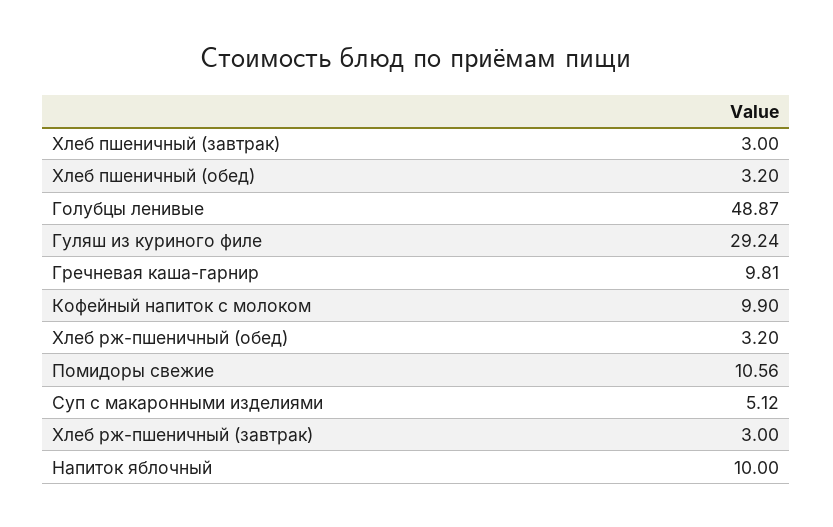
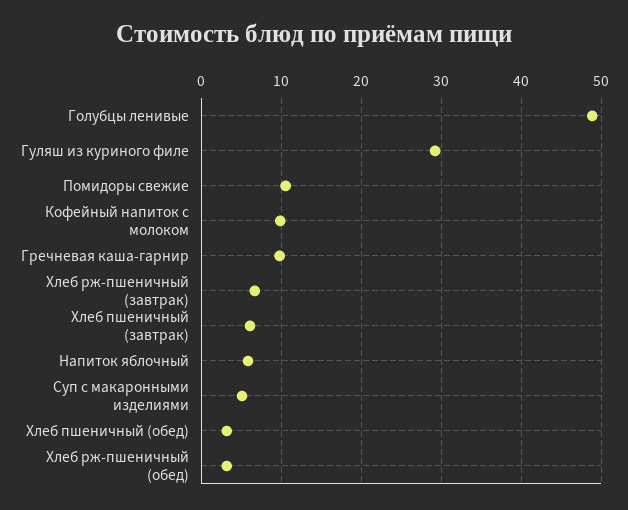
  {
-   "Хлеб пшеничный (завтрак)": 3,
+   "Хлеб пшеничный (завтрак)": 6,
    "Хлеб пшеничный (обед)": 3.2,
    "Голубцы ленивые": 48.87,
    "Гуляш из куриного филе": 29.24,
    "Гречневая каша-гарнир": 9.81,
    "Кофейный напиток с молоком": 9.9,
    "Хлеб рж-пшеничный (обед)": 3.2,
    "Помидоры свежие": 10.56,
    "Суп с макаронными изделиями": 5.12,
-   "Хлеб рж-пшеничный (завтрак)": 3,
+   "Хлеб рж-пшеничный (завтрак)": 7,
-   "Напиток яблочный": 10
+   "Напиток яблочный": 6
  }

